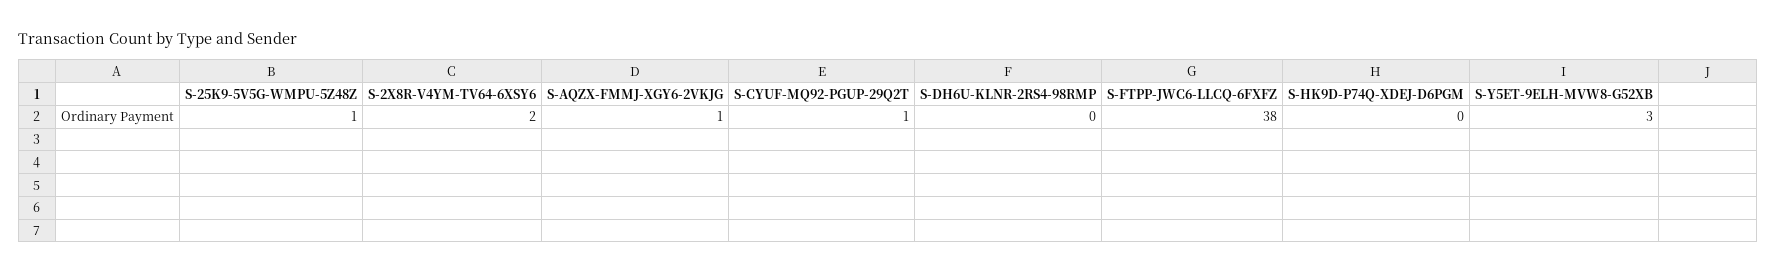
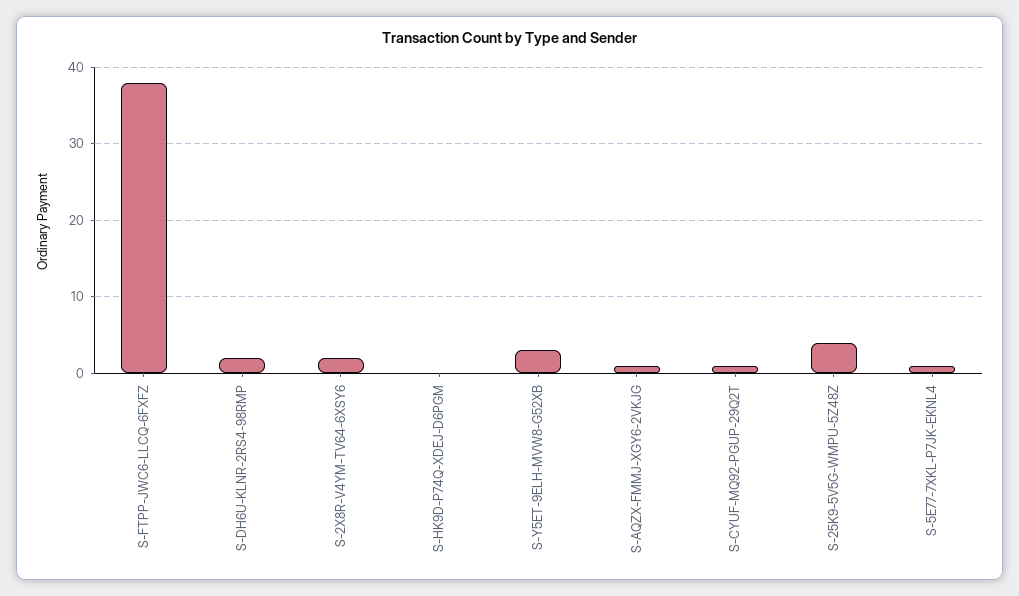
  {
-   "S-25K9-5V5G-WMPU-5Z48Z": 1,
+   "S-25K9-5V5G-WMPU-5Z48Z": 4,
    "S-2X8R-V4YM-TV64-6XSY6": 2,
    "S-AQZX-FMMJ-XGY6-2VKJG": 1,
    "S-CYUF-MQ92-PGUP-29Q2T": 1,
-   "S-DH6U-KLNR-2RS4-98RMP": 0,
+   "S-DH6U-KLNR-2RS4-98RMP": 2,
    "S-FTPP-JWC6-LLCQ-6FXFZ": 38,
    "S-HK9D-P74Q-XDEJ-D6PGM": 0,
-   "S-Y5ET-9ELH-MVW8-G52XB": 3
+   "S-Y5ET-9ELH-MVW8-G52XB": 3,
+   "S-5E77-7XKL-P7JK-EKNL4": 1
  }

